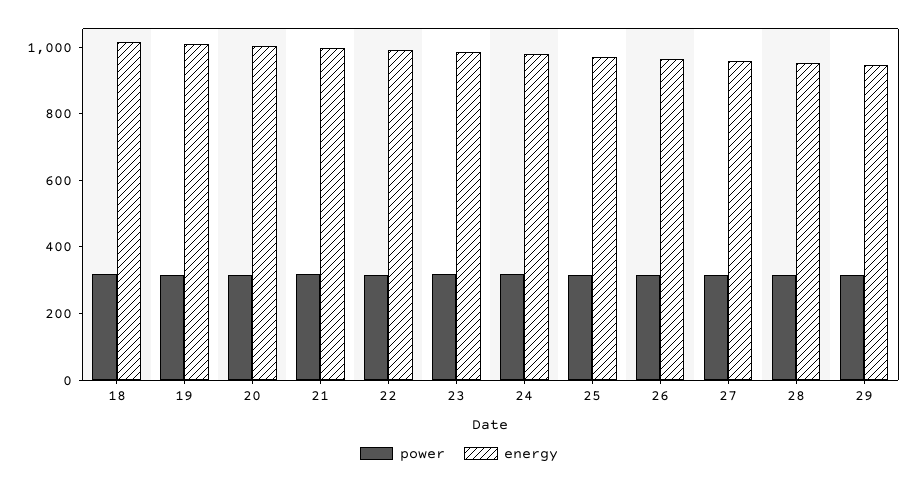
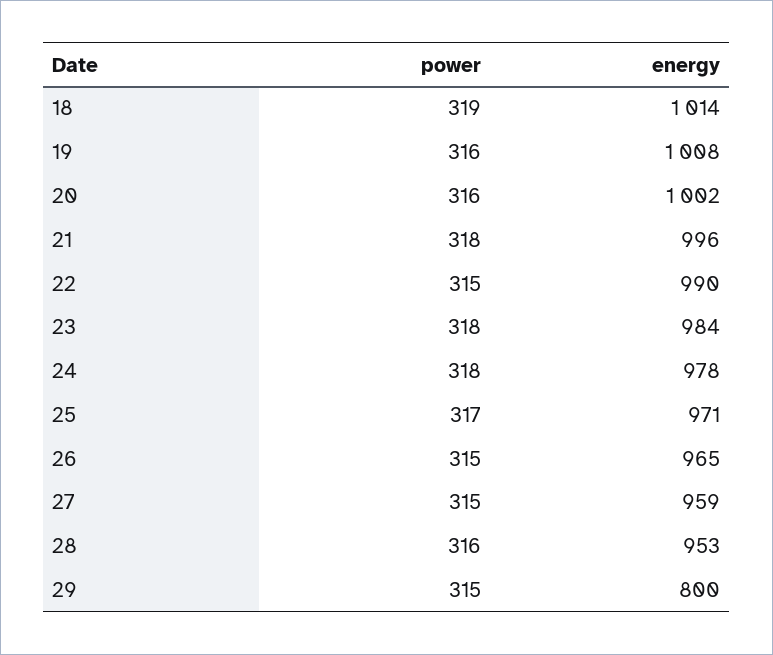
  {
    "power": {
      "18": 319,
      "19": 316,
      "20": 316,
      "21": 318,
      "22": 315,
      "23": 318,
      "24": 318,
      "25": 317,
      "26": 315,
      "27": 315,
      "28": 316,
      "29": 315
    },
    "energy": {
      "18": 1014,
      "19": 1008,
      "20": 1002,
      "21": 996,
      "22": 990,
      "23": 984,
      "24": 978,
      "25": 971,
      "26": 965,
      "27": 959,
      "28": 953,
-     "29": 950
+     "29": 800
    }
  }

